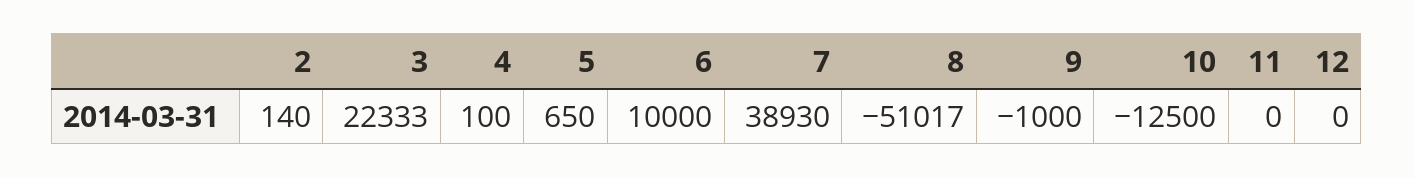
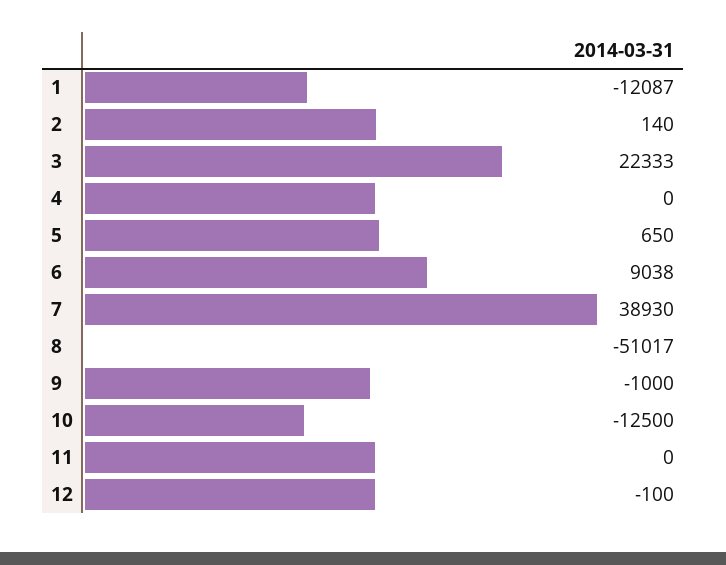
  {
    "2": 140,
    "3": 22333,
-   "4": 100,
+   "4": 0,
    "5": 650,
-   "6": 10000,
+   "6": 9038,
    "7": 38930,
    "8": -51017,
    "9": -1000,
    "10": -12500,
    "11": 0,
-   "12": 0
+   "12": -100,
+   "1": -12087
  }

